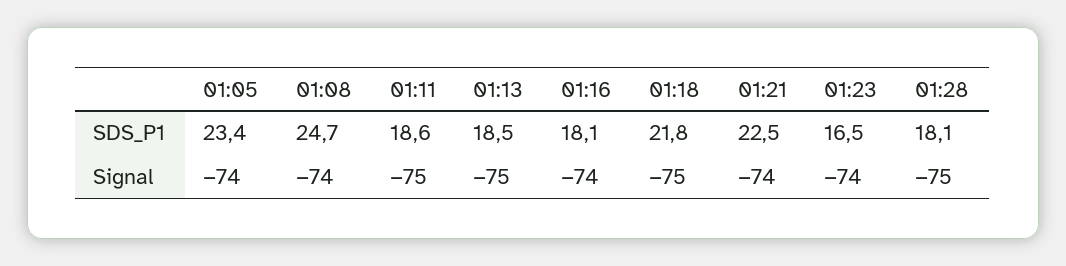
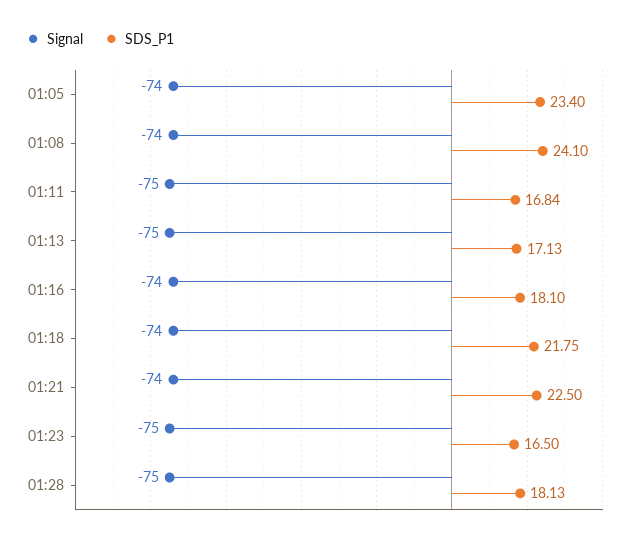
  {
    "SDS_P1": {
      "01:05": 23.4,
-     "01:08": 24.7,
+     "01:08": 24.1,
-     "01:11": 18.6,
+     "01:11": 16.84,
-     "01:13": 18.5,
+     "01:13": 17.13,
      "01:16": 18.1,
      "01:18": 21.75,
      "01:21": 22.5,
      "01:23": 16.5,
      "01:28": 18.13
    },
    "Signal": {
      "01:05": -74,
      "01:08": -74,
      "01:11": -75,
      "01:13": -75,
      "01:16": -74,
-     "01:18": -75,
+     "01:18": -74,
      "01:21": -74,
-     "01:23": -74,
+     "01:23": -75,
      "01:28": -75
    }
  }

